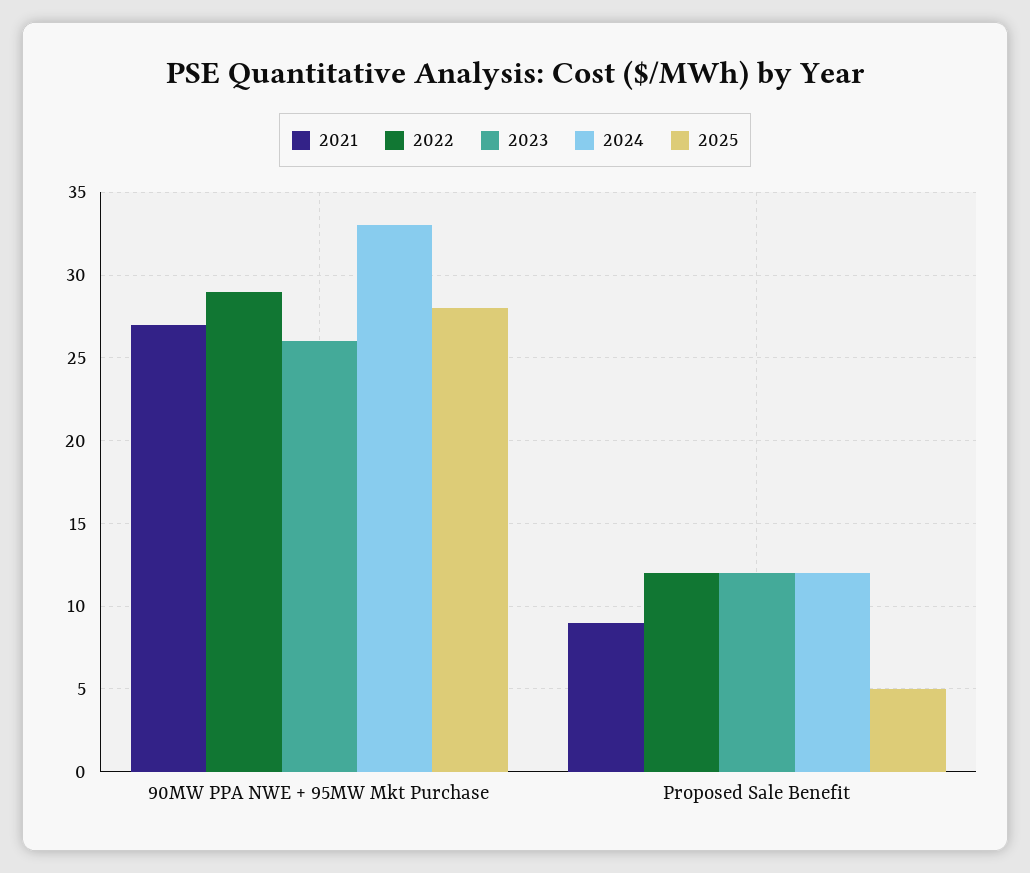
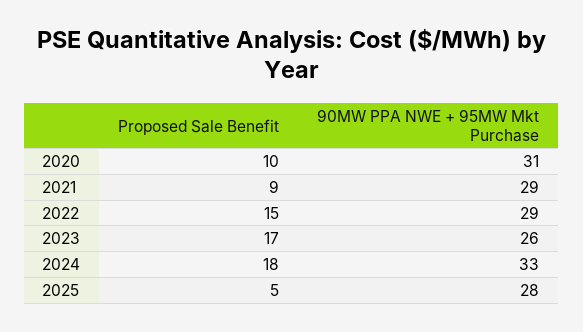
  {
    "2021": {
-     "90MW PPA NWE + 95MW Mkt Purchase": 27,
+     "90MW PPA NWE + 95MW Mkt Purchase": 29,
      "Proposed Sale Benefit": 9
    },
    "2022": {
      "90MW PPA NWE + 95MW Mkt Purchase": 29,
-     "Proposed Sale Benefit": 12
+     "Proposed Sale Benefit": 15
    },
    "2023": {
      "90MW PPA NWE + 95MW Mkt Purchase": 26,
-     "Proposed Sale Benefit": 12
+     "Proposed Sale Benefit": 17
    },
    "2024": {
      "90MW PPA NWE + 95MW Mkt Purchase": 33,
-     "Proposed Sale Benefit": 12
+     "Proposed Sale Benefit": 18
    },
    "2025": {
      "90MW PPA NWE + 95MW Mkt Purchase": 28,
      "Proposed Sale Benefit": 5
-   }
+   },
+   "2020": {
+     "Proposed Sale Benefit": 10,
+     "90MW PPA NWE + 95MW Mkt Purchase": 31
+   }
  }

